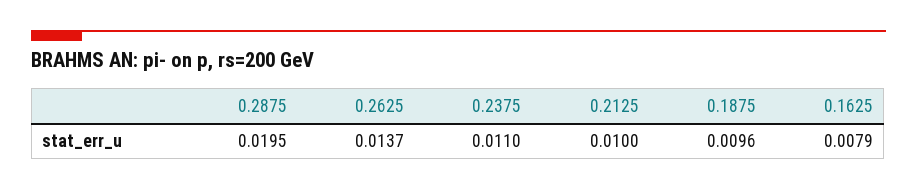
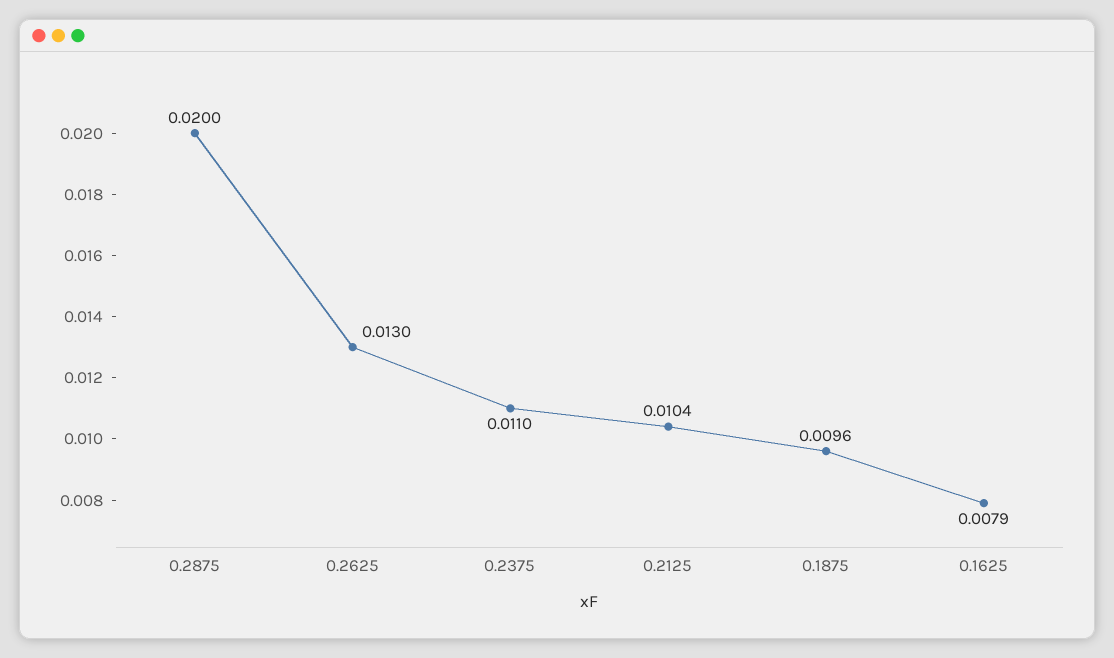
  {
-   "0.2875": 0.0195,
+   "0.2875": 0.02,
-   "0.2625": 0.0137,
+   "0.2625": 0.013,
    "0.2375": 0.011,
-   "0.2125": 0.01,
+   "0.2125": 0.0104,
    "0.1875": 0.0096,
    "0.1625": 0.0079
  }

